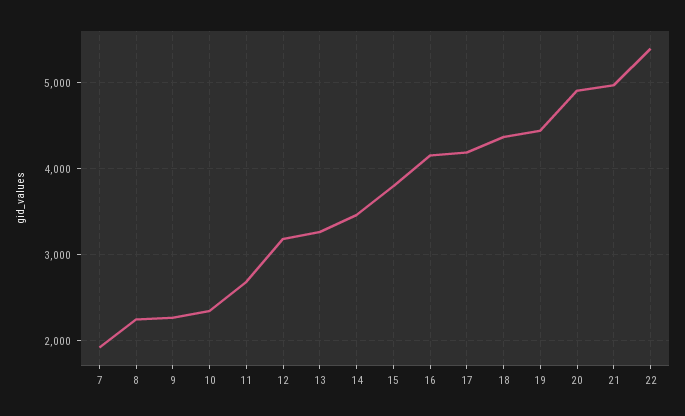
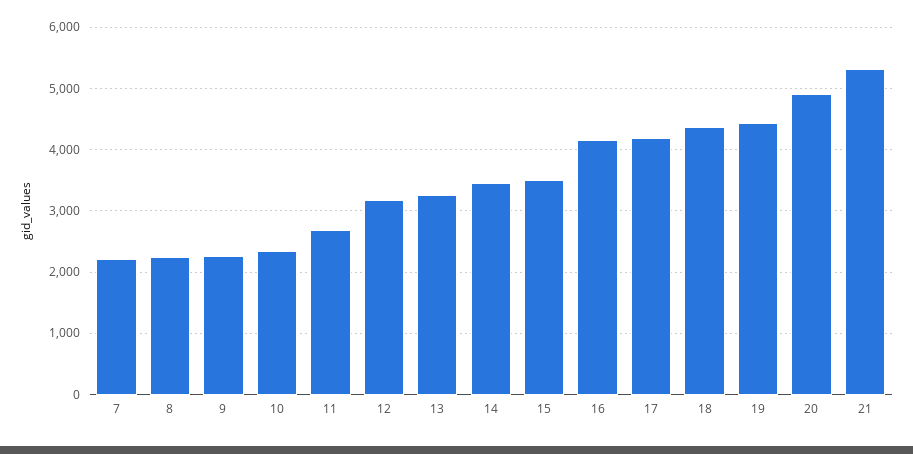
  {
-   "7": 1900,
+   "7": 2200,
    "8": 2200,
    "9": 2300,
    "10": 2300,
    "11": 2700,
    "12": 3200,
    "13": 3300,
    "14": 3500,
-   "15": 3800,
+   "15": 3500,
    "16": 4200,
    "17": 4200,
    "18": 4400,
    "19": 4400,
    "20": 4900,
-   "21": 5000,
+   "21": 5300
-   "22": 5400
  }

